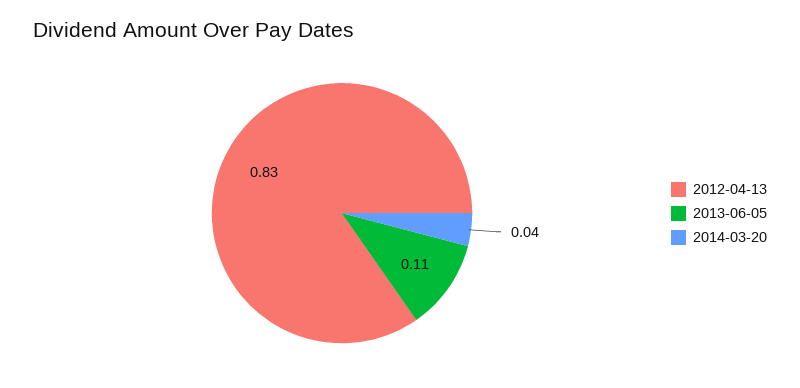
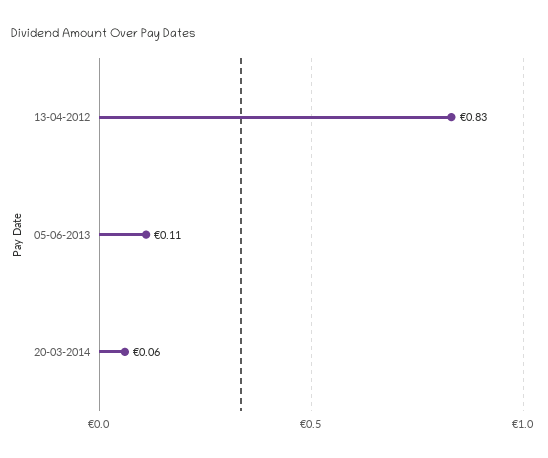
  {
    "2012-04-13": 0.83,
    "2013-06-05": 0.11,
-   "2014-03-20": 0.04
+   "2014-03-20": 0.06
  }

